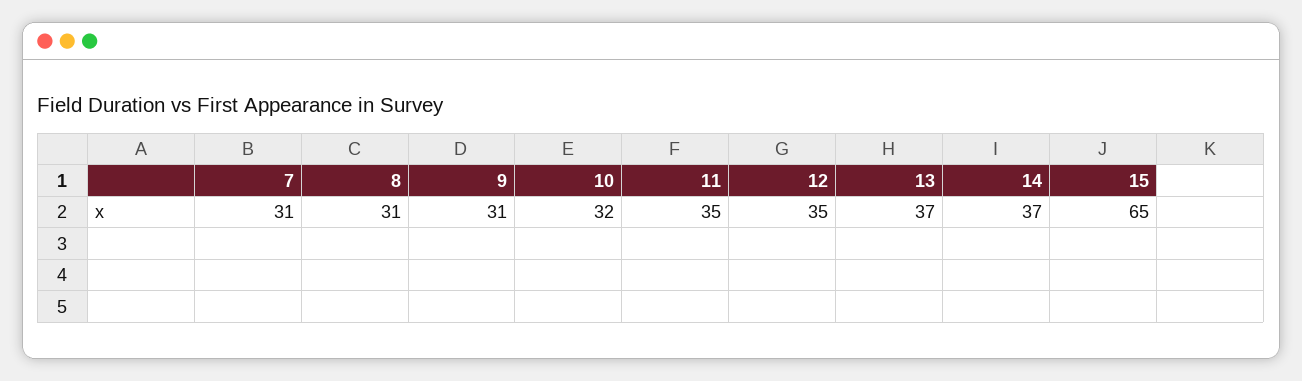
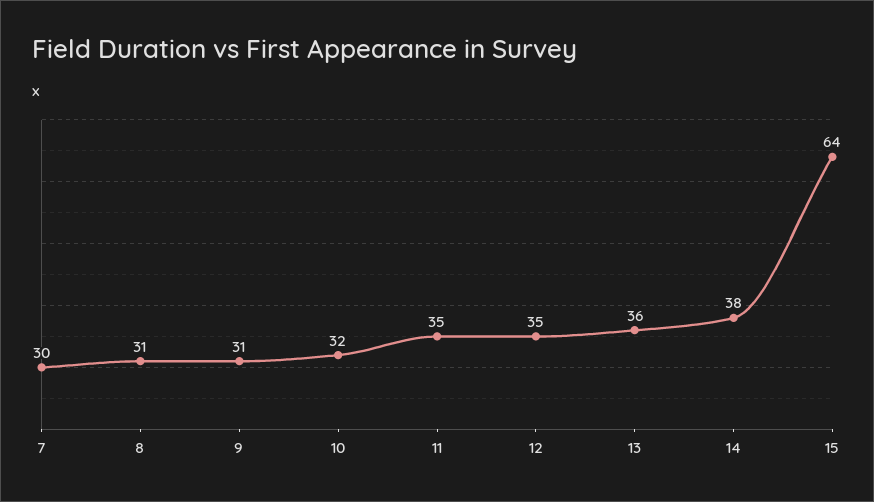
  {
-   "7": 31,
+   "7": 30,
    "8": 31,
    "9": 31,
    "10": 32,
    "11": 35,
    "12": 35,
-   "13": 37,
+   "13": 36,
-   "14": 37,
+   "14": 38,
-   "15": 65
+   "15": 64
  }

